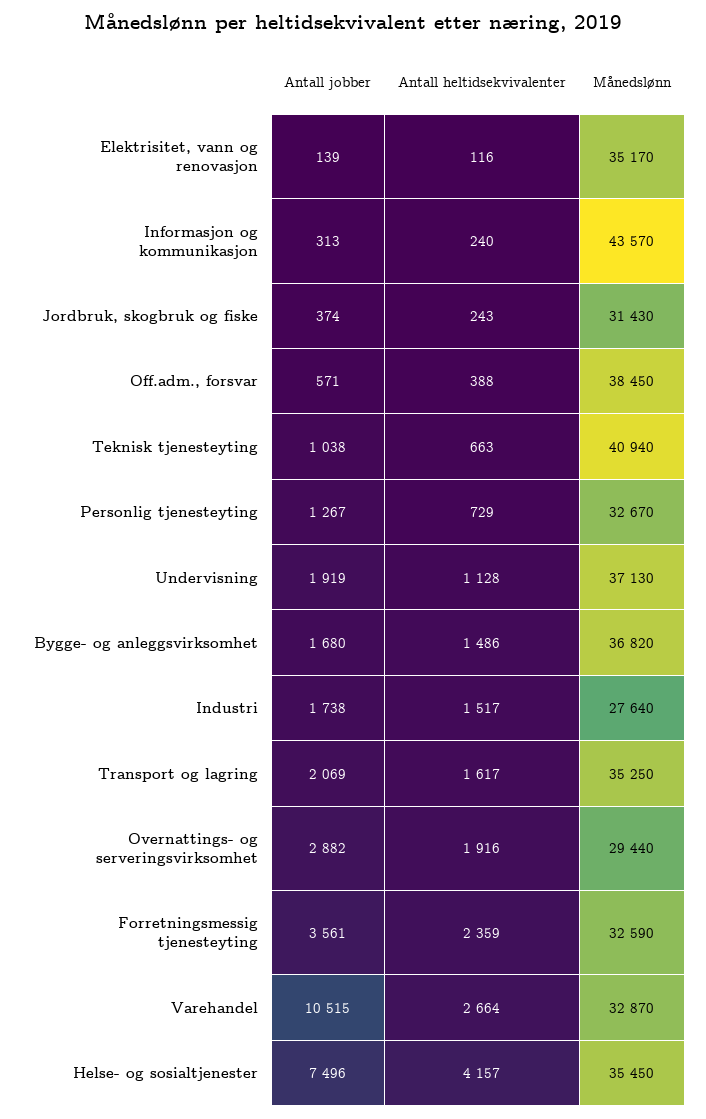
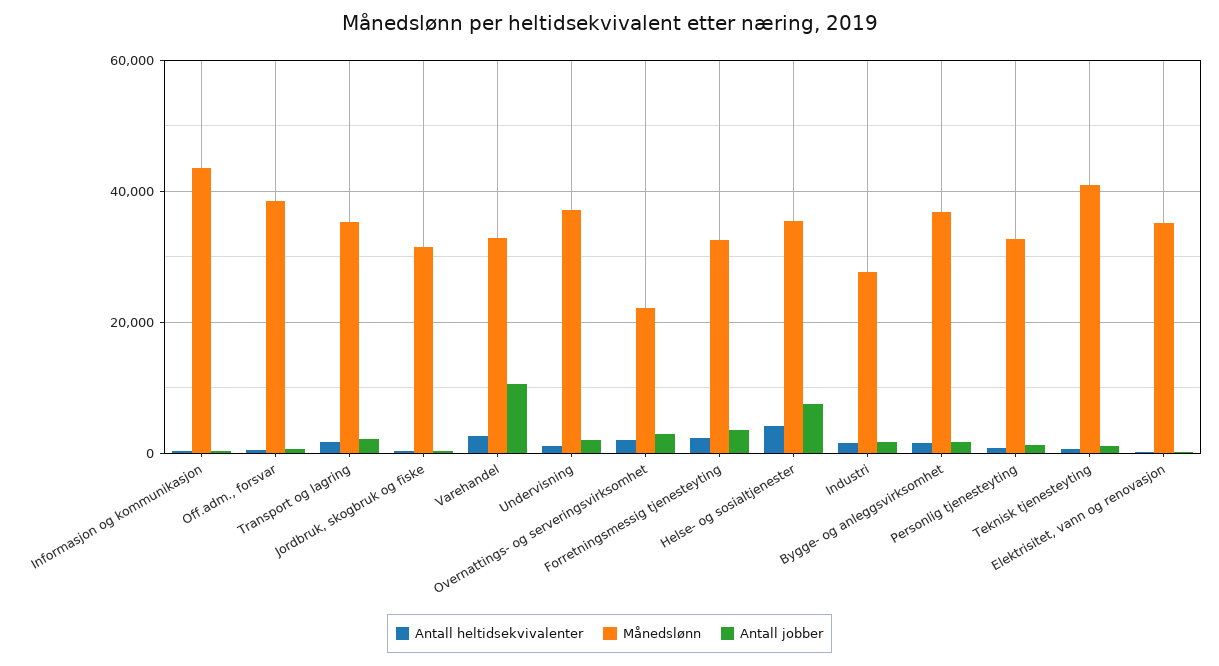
  {
    "Antall jobber": {
      "Elektrisitet, vann og renovasjon": 139,
      "Informasjon og kommunikasjon": 313,
      "Jordbruk, skogbruk og fiske": 374,
      "Off.adm., forsvar": 571,
      "Teknisk tjenesteyting": 1038,
      "Personlig tjenesteyting": 1267,
      "Undervisning": 1919,
      "Bygge- og anleggsvirksomhet": 1680,
      "Industri": 1738,
      "Transport og lagring": 2069,
      "Overnattings- og serveringsvirksomhet": 2882,
      "Forretningsmessig tjenesteyting": 3561,
      "Varehandel": 10515,
      "Helse- og sosialtjenester": 7496
    },
    "Antall heltidsekvivalenter": {
      "Elektrisitet, vann og renovasjon": 116,
      "Informasjon og kommunikasjon": 240,
      "Jordbruk, skogbruk og fiske": 243,
      "Off.adm., forsvar": 388,
      "Teknisk tjenesteyting": 663,
      "Personlig tjenesteyting": 729,
      "Undervisning": 1128,
      "Bygge- og anleggsvirksomhet": 1486,
      "Industri": 1517,
      "Transport og lagring": 1617,
      "Overnattings- og serveringsvirksomhet": 1916,
      "Forretningsmessig tjenesteyting": 2359,
      "Varehandel": 2664,
      "Helse- og sosialtjenester": 4157
    },
    "Månedslønn": {
      "Elektrisitet, vann og renovasjon": 35170,
      "Informasjon og kommunikasjon": 43570,
      "Jordbruk, skogbruk og fiske": 31430,
      "Off.adm., forsvar": 38450,
      "Teknisk tjenesteyting": 40940,
      "Personlig tjenesteyting": 32670,
      "Undervisning": 37130,
      "Bygge- og anleggsvirksomhet": 36820,
      "Industri": 27640,
      "Transport og lagring": 35250,
-     "Overnattings- og serveringsvirksomhet": 29440,
+     "Overnattings- og serveringsvirksomhet": 22000,
      "Forretningsmessig tjenesteyting": 32590,
      "Varehandel": 32870,
      "Helse- og sosialtjenester": 35450
    }
  }

